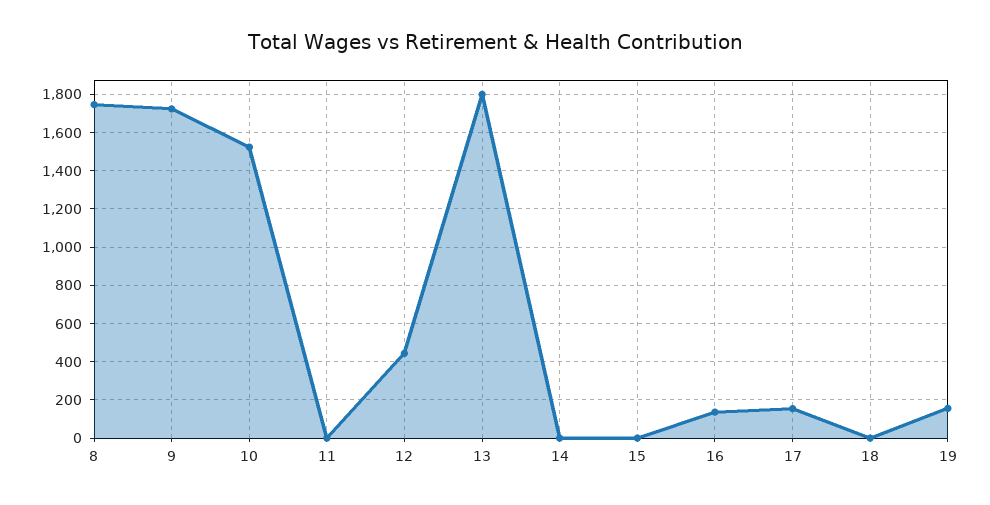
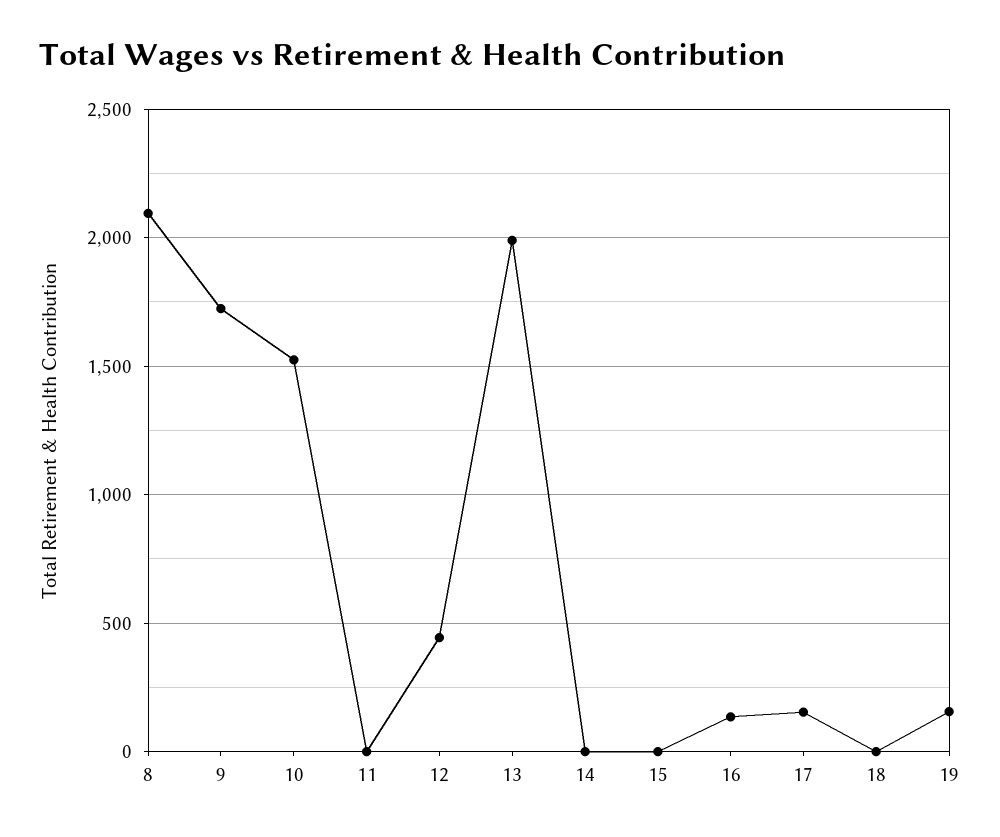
  {
-   "8": 1750,
+   "8": 2100,
    "9": 1700,
    "10": 1500,
    "11": 0,
    "12": 450,
-   "13": 1800,
+   "13": 2000,
    "14": 0,
    "15": 0,
    "16": 150,
    "17": 150,
    "18": 0,
    "19": 150
  }

